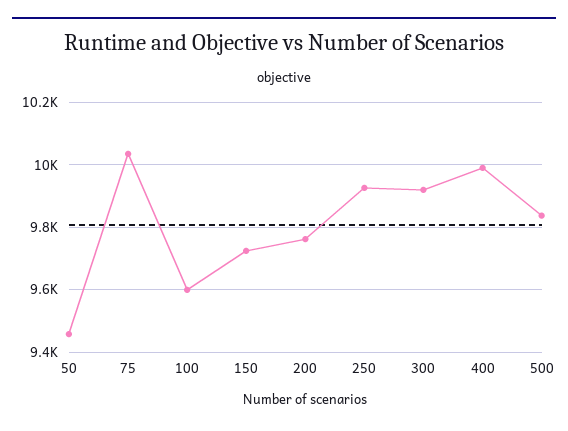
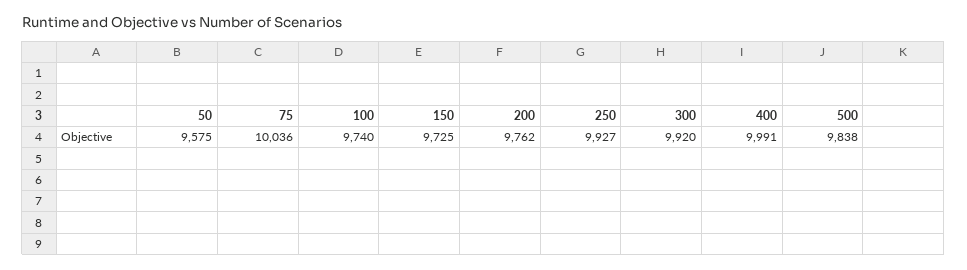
  {
-   "50": 9460,
+   "50": 9575,
    "75": 10036,
-   "100": 9600,
+   "100": 9740,
    "150": 9725,
    "200": 9762,
    "250": 9927,
    "300": 9920,
    "400": 9991,
    "500": 9838
  }

